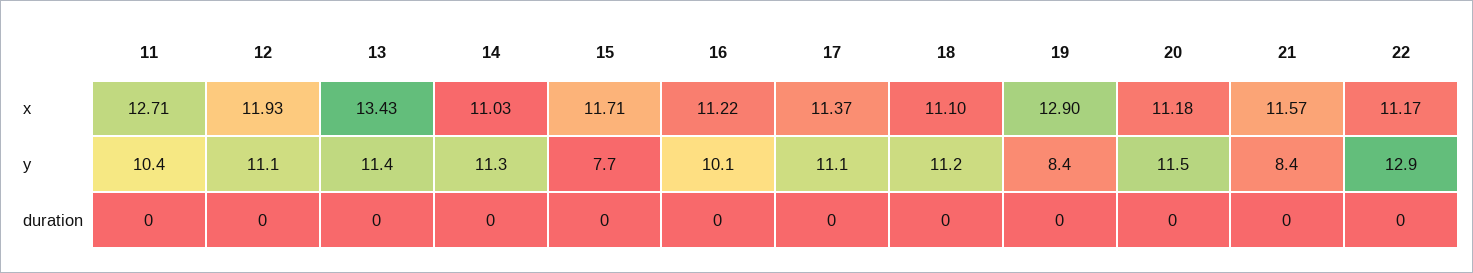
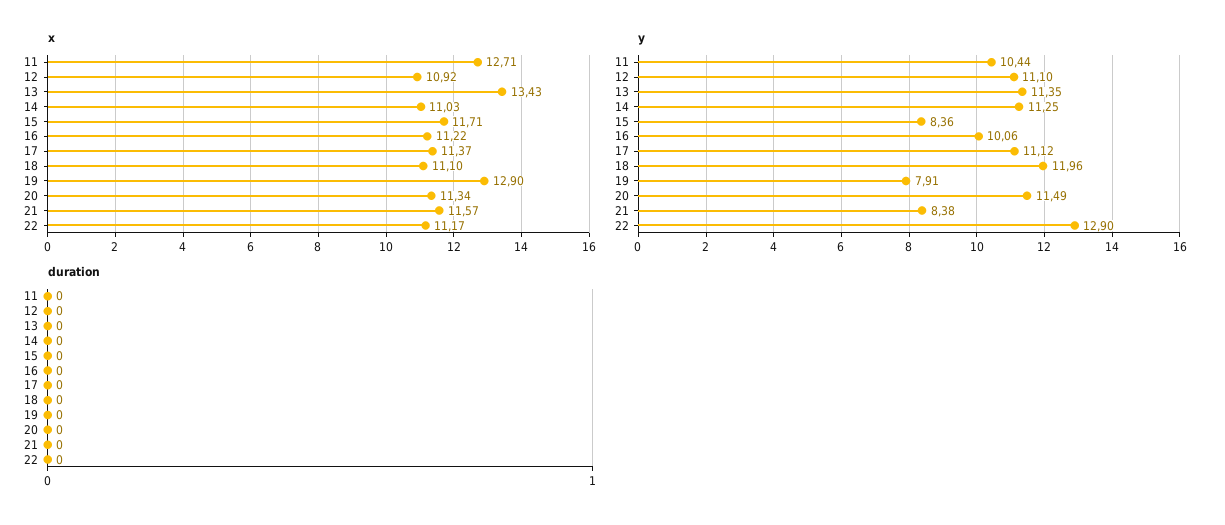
  {
    "x": {
      "11": 12.71,
-     "12": 11.93,
+     "12": 10.92,
      "13": 13.43,
      "14": 11.03,
      "15": 11.71,
      "16": 11.22,
      "17": 11.37,
      "18": 11.1,
      "19": 12.9,
-     "20": 11.18,
+     "20": 11.34,
      "21": 11.57,
      "22": 11.17
    },
    "y": {
      "11": 10.44,
      "12": 11.1,
      "13": 11.35,
      "14": 11.25,
-     "15": 7.7,
+     "15": 8.36,
      "16": 10.06,
      "17": 11.12,
-     "18": 11.2,
+     "18": 11.96,
-     "19": 8.4,
+     "19": 7.91,
      "20": 11.49,
      "21": 8.38,
      "22": 12.9
    },
    "duration": {
      "11": 0,
      "12": 0,
      "13": 0,
      "14": 0,
      "15": 0,
      "16": 0,
      "17": 0,
      "18": 0,
      "19": 0,
      "20": 0,
      "21": 0,
      "22": 0
    }
  }

